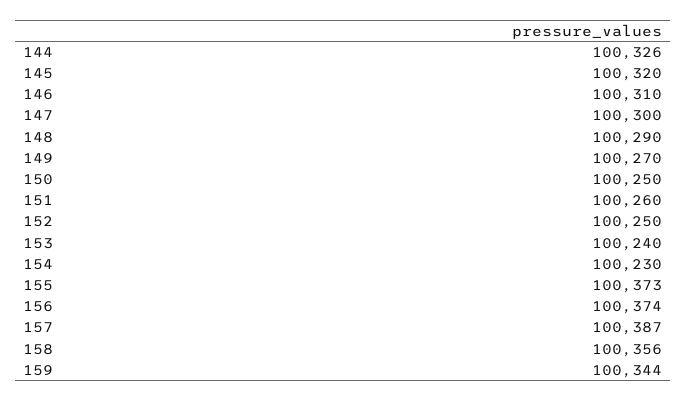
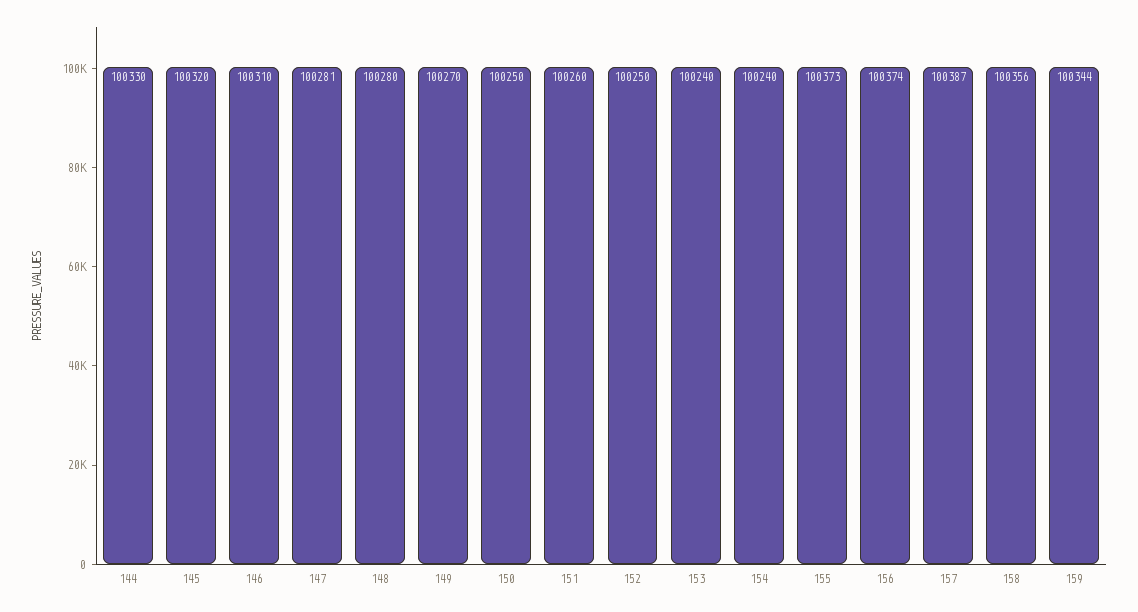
  {
-   "144": 100326,
+   "144": 100330,
    "145": 100320,
    "146": 100310,
-   "147": 100300,
+   "147": 100281,
-   "148": 100290,
+   "148": 100280,
    "149": 100270,
    "150": 100250,
    "151": 100260,
    "152": 100250,
    "153": 100240,
-   "154": 100230,
+   "154": 100240,
    "155": 100373,
    "156": 100374,
    "157": 100387,
    "158": 100356,
    "159": 100344
  }

